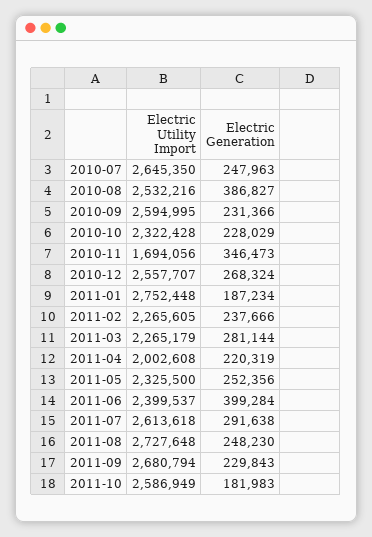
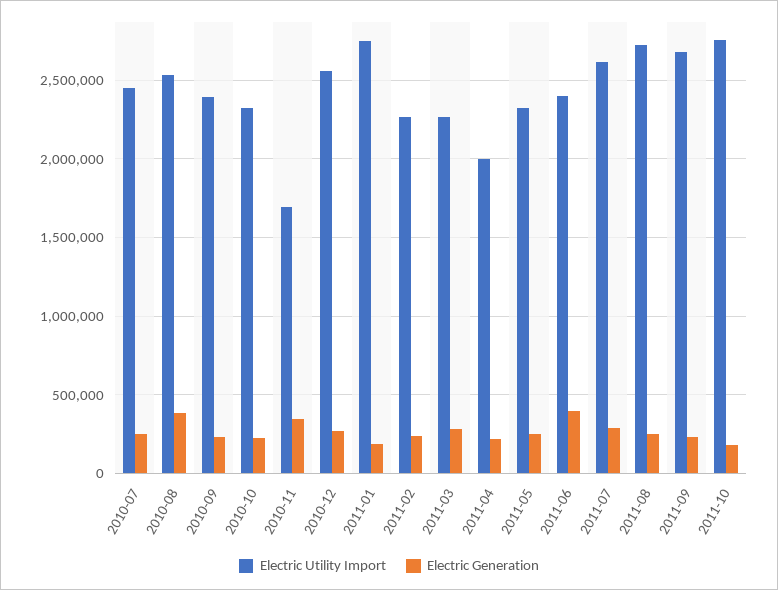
  {
    "Electric Utility Import": {
-     "2010-07": 2645350,
+     "2010-07": 2450000,
      "2010-08": 2532216,
-     "2010-09": 2594995,
+     "2010-09": 2400000,
      "2010-10": 2322428,
      "2010-11": 1694056,
      "2010-12": 2557707,
      "2011-01": 2752448,
      "2011-02": 2265605,
      "2011-03": 2265179,
      "2011-04": 2002608,
      "2011-05": 2325500,
      "2011-06": 2399537,
      "2011-07": 2613618,
      "2011-08": 2727648,
      "2011-09": 2680794,
-     "2011-10": 2586949
+     "2011-10": 2750000
    },
    "Electric Generation": {
      "2010-07": 247963,
      "2010-08": 386827,
      "2010-09": 231366,
      "2010-10": 228029,
      "2010-11": 346473,
      "2010-12": 268324,
      "2011-01": 187234,
      "2011-02": 237666,
      "2011-03": 281144,
      "2011-04": 220319,
      "2011-05": 252356,
      "2011-06": 399284,
      "2011-07": 291638,
      "2011-08": 248230,
      "2011-09": 229843,
      "2011-10": 181983
    }
  }

